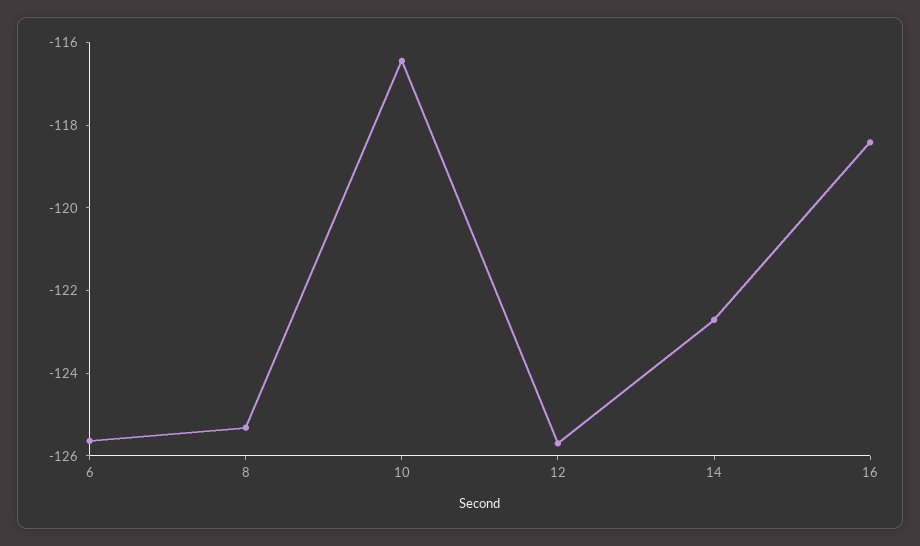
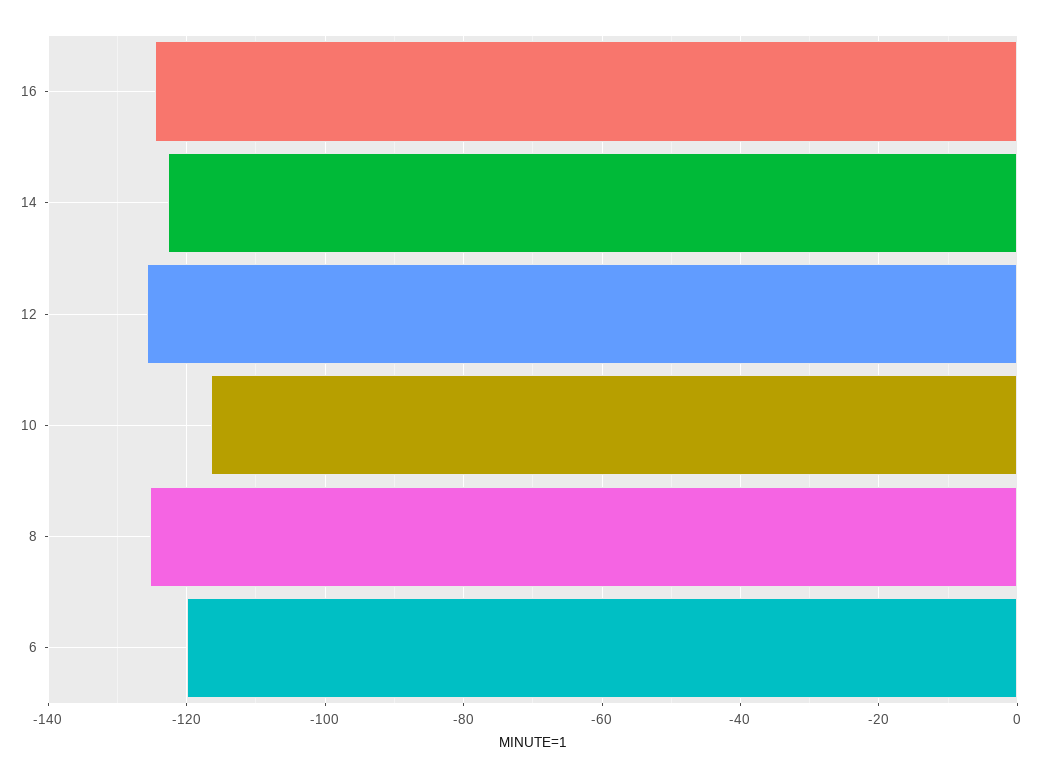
  {
-   "6": -125.5,
+   "6": -120,
    "8": -125.5,
    "10": -116.5,
    "12": -125.5,
    "14": -122.5,
-   "16": -118.5
+   "16": -124
  }

